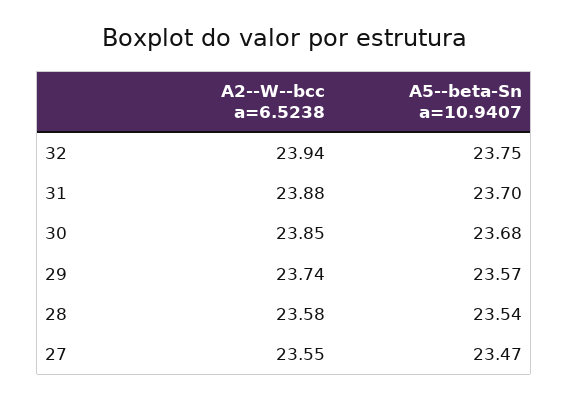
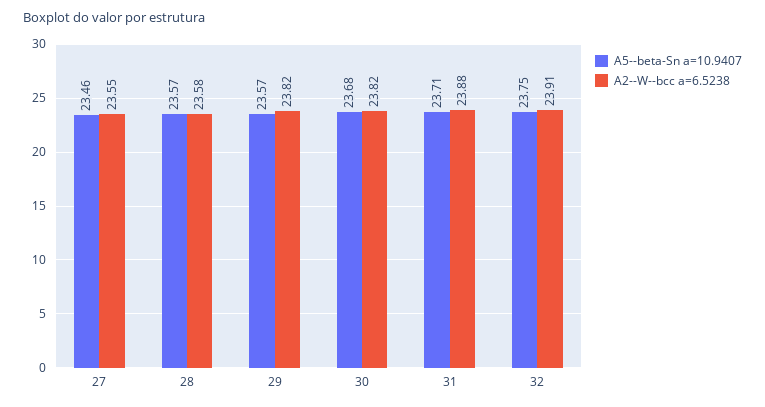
  {
    "A2--W--bcc a=6.5238": {
-     "32": 23.94,
+     "32": 23.91,
      "31": 23.88,
-     "30": 23.85,
+     "30": 23.82,
-     "29": 23.74,
+     "29": 23.82,
      "28": 23.58,
      "27": 23.55
    },
    "A5--beta-Sn a=10.9407": {
      "32": 23.75,
-     "31": 23.7,
+     "31": 23.71,
      "30": 23.68,
      "29": 23.57,
-     "28": 23.54,
+     "28": 23.57,
-     "27": 23.47
+     "27": 23.46
    }
  }

